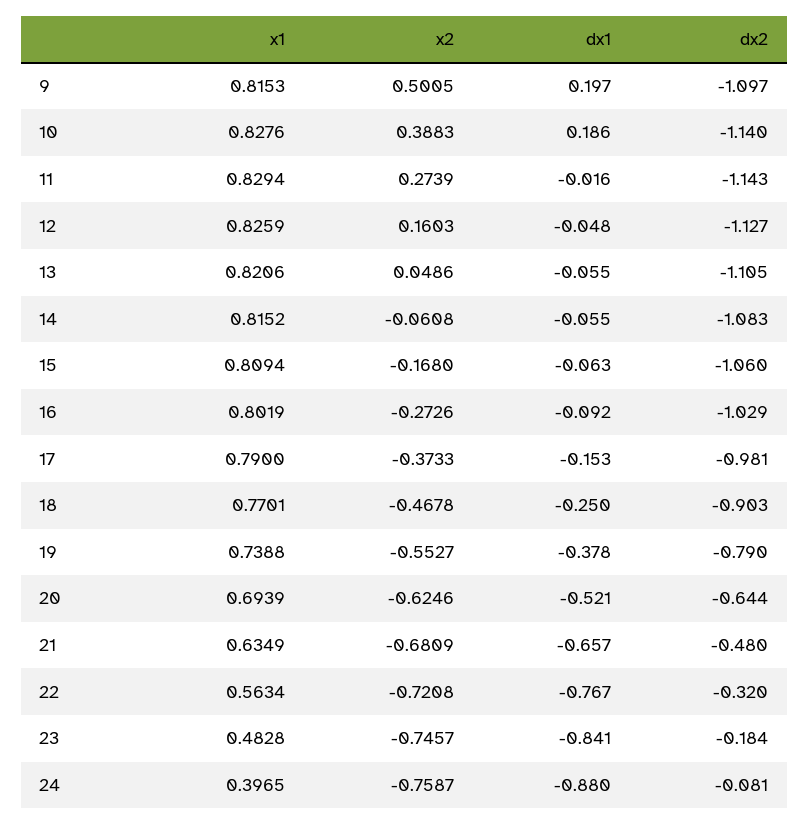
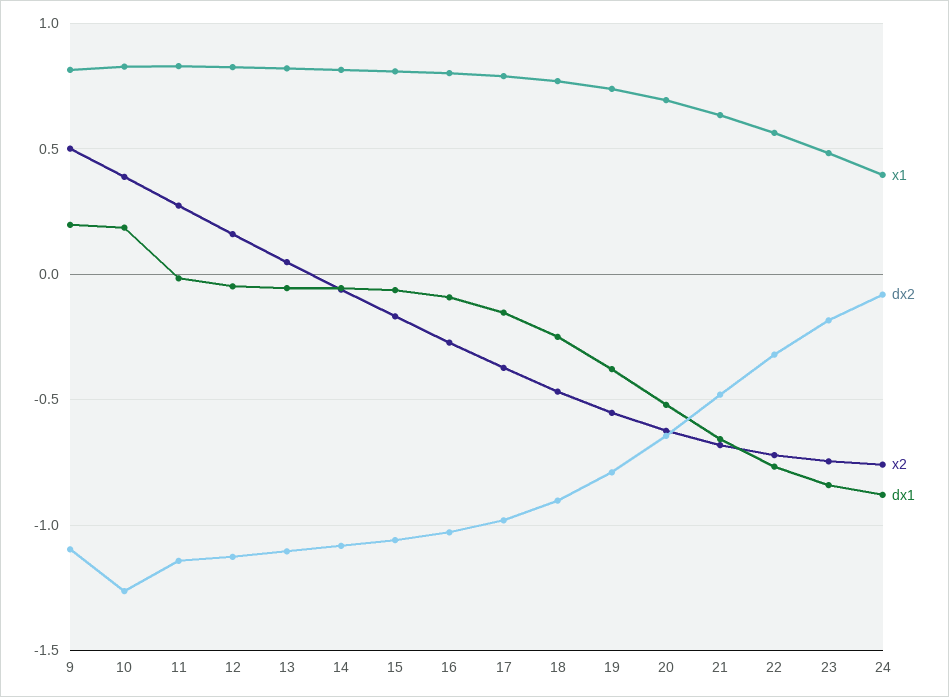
  {
    "x1": {
      "9": 0.8153,
      "10": 0.8276,
      "11": 0.8294,
      "12": 0.8259,
      "13": 0.8206,
      "14": 0.8152,
      "15": 0.8094,
      "16": 0.8019,
      "17": 0.79,
      "18": 0.7701,
      "19": 0.7388,
      "20": 0.6939,
      "21": 0.6349,
      "22": 0.5634,
      "23": 0.4828,
      "24": 0.3965
    },
    "x2": {
      "9": 0.5005,
      "10": 0.3883,
      "11": 0.2739,
      "12": 0.1603,
      "13": 0.0486,
      "14": -0.0608,
      "15": -0.168,
      "16": -0.2726,
      "17": -0.3733,
      "18": -0.4678,
      "19": -0.5527,
      "20": -0.6246,
      "21": -0.6809,
      "22": -0.7208,
      "23": -0.7457,
      "24": -0.7587
    },
    "dx1": {
      "9": 0.197,
      "10": 0.186,
      "11": -0.016,
      "12": -0.048,
      "13": -0.055,
      "14": -0.055,
      "15": -0.063,
      "16": -0.092,
      "17": -0.153,
      "18": -0.25,
      "19": -0.378,
      "20": -0.521,
      "21": -0.657,
      "22": -0.767,
      "23": -0.841,
      "24": -0.88
    },
    "dx2": {
      "9": -1.097,
-     "10": -1.14,
+     "10": -1.25,
      "11": -1.143,
      "12": -1.127,
      "13": -1.105,
      "14": -1.083,
      "15": -1.06,
      "16": -1.029,
      "17": -0.981,
      "18": -0.903,
      "19": -0.79,
      "20": -0.644,
      "21": -0.48,
      "22": -0.32,
      "23": -0.184,
      "24": -0.081
    }
  }

